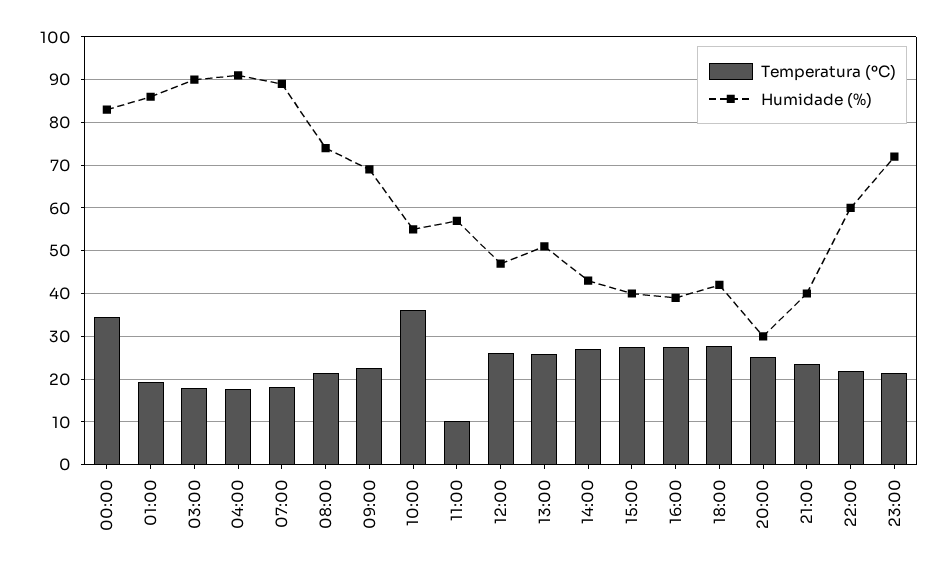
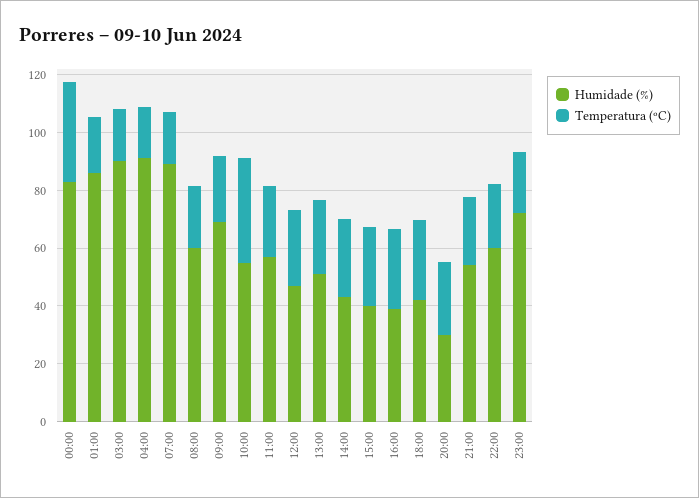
  {
    "Temperatura (ºC)": {
      "00:00": 34,
      "01:00": 20,
      "03:00": 18,
      "04:00": 18,
      "07:00": 18,
      "08:00": 22,
      "09:00": 22,
      "10:00": 36,
-     "11:00": 10,
+     "11:00": 25,
      "12:00": 26,
      "13:00": 26,
      "14:00": 28,
      "15:00": 28,
      "16:00": 28,
      "18:00": 28,
      "20:00": 26,
      "21:00": 24,
      "22:00": 22,
      "23:00": 22
    },
    "Humidade (%)": {
      "00:00": 84,
      "01:00": 86,
      "03:00": 90,
      "04:00": 92,
      "07:00": 90,
-     "08:00": 74,
+     "08:00": 60,
      "09:00": 70,
      "10:00": 56,
      "11:00": 58,
      "12:00": 48,
      "13:00": 52,
      "14:00": 44,
      "15:00": 40,
      "16:00": 40,
      "18:00": 42,
      "20:00": 30,
-     "21:00": 40,
+     "21:00": 55,
      "22:00": 60,
      "23:00": 72
    }
  }

